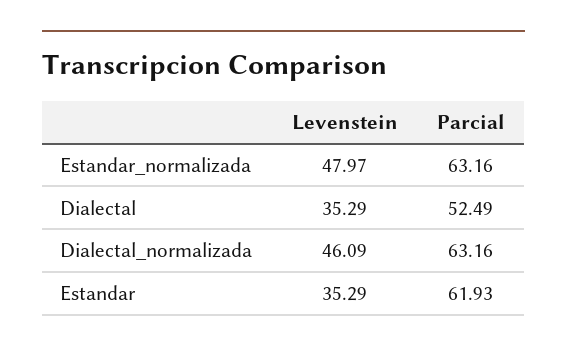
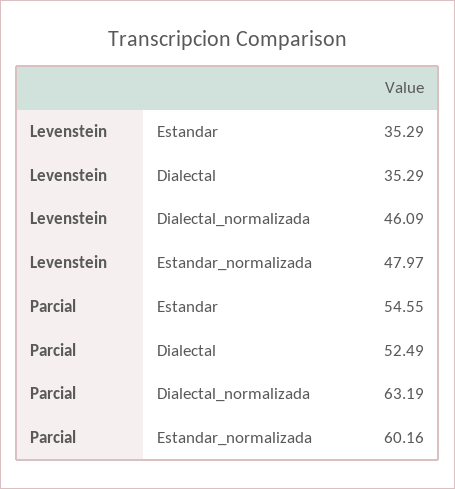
  {
    "Levenstein": {
      "Estandar_normalizada": 47.97,
      "Dialectal": 35.29,
      "Dialectal_normalizada": 46.09,
      "Estandar": 35.29
    },
    "Parcial": {
-     "Estandar_normalizada": 63.16,
+     "Estandar_normalizada": 60.16,
      "Dialectal": 52.49,
-     "Dialectal_normalizada": 63.16,
+     "Dialectal_normalizada": 63.19,
-     "Estandar": 61.93
+     "Estandar": 54.55
    }
  }

